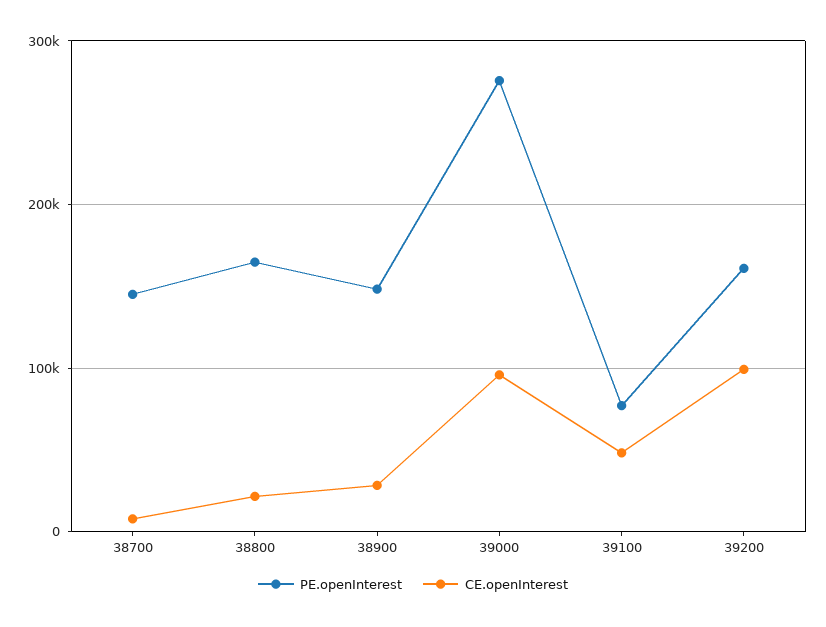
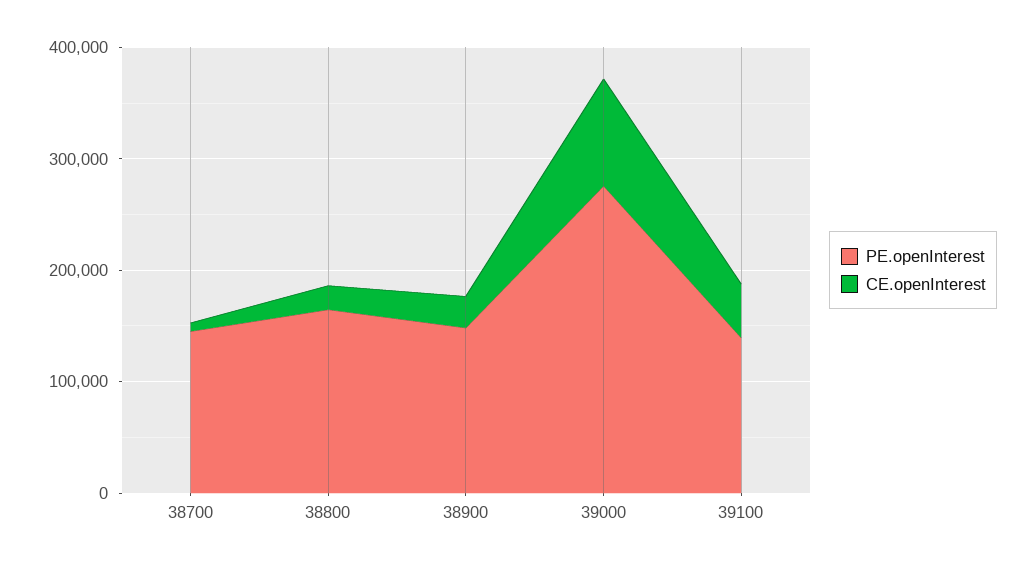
  {
    "PE.openInterest": {
      "38700": 150000,
      "38800": 160000,
      "38900": 150000,
      "39000": 280000,
-     "39100": 80000,
+     "39100": 140000
-     "39200": 160000
    },
    "CE.openInterest": {
      "38700": 10000,
      "38800": 20000,
      "38900": 30000,
      "39000": 100000,
-     "39100": 50000,
+     "39100": 50000
-     "39200": 100000
    }
  }

